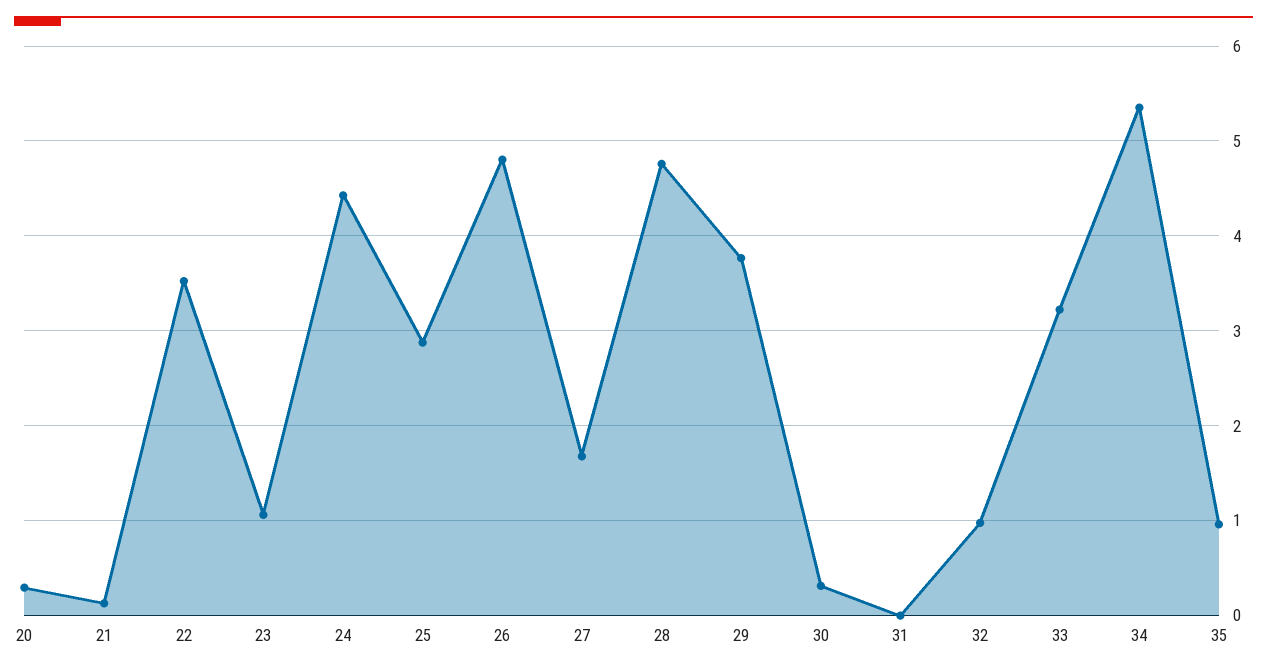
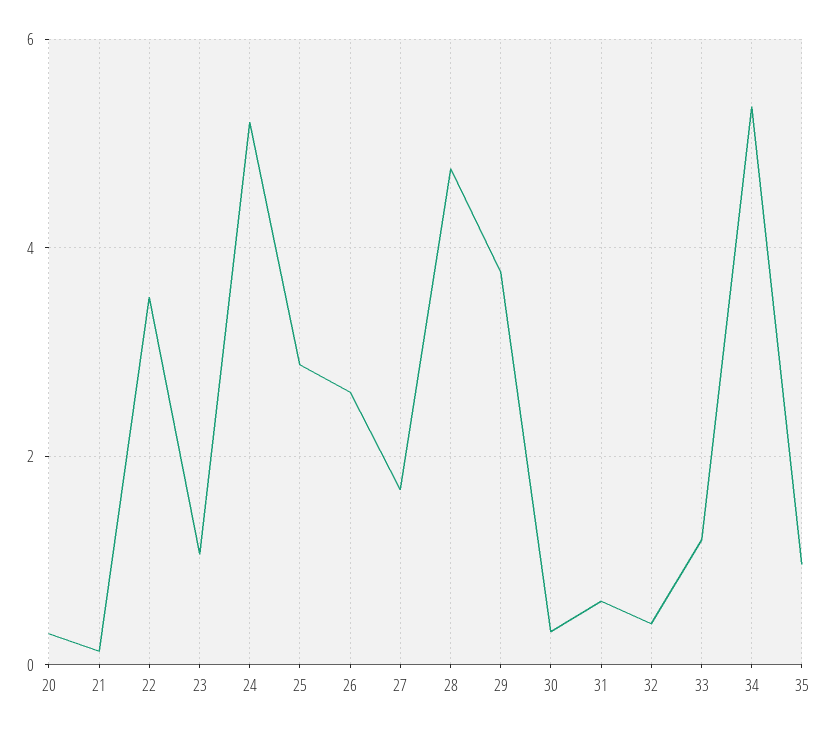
  {
    "20": 0.3,
    "21": 0.1,
    "22": 3.5,
    "23": 1.1,
-   "24": 4.4,
+   "24": 5.2,
    "25": 2.9,
-   "26": 4.8,
+   "26": 2.6,
    "27": 1.7,
    "28": 4.8,
    "29": 3.8,
    "30": 0.3,
-   "31": 0,
+   "31": 0.6,
-   "32": 1,
+   "32": 0.4,
-   "33": 3.2,
+   "33": 1.2,
    "34": 5.4,
    "35": 1
  }

